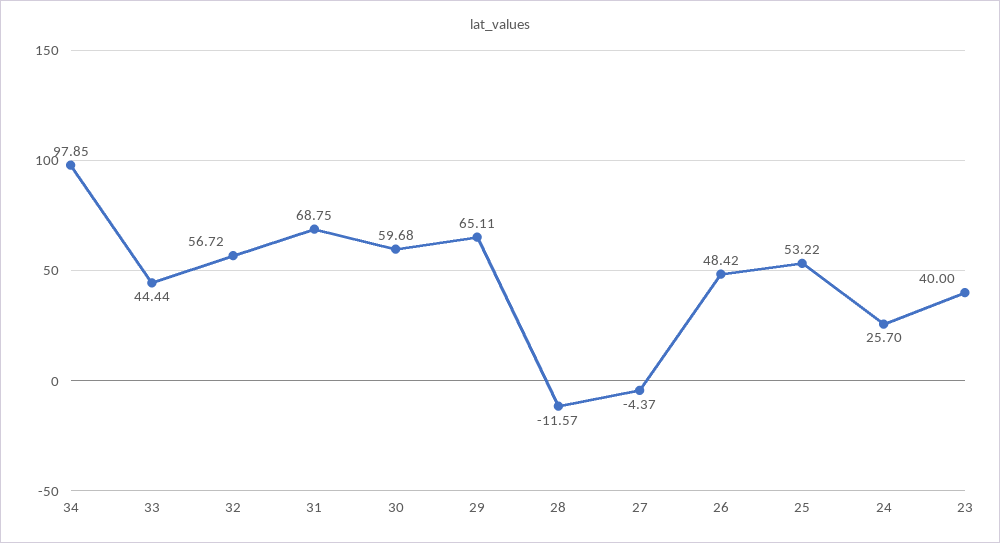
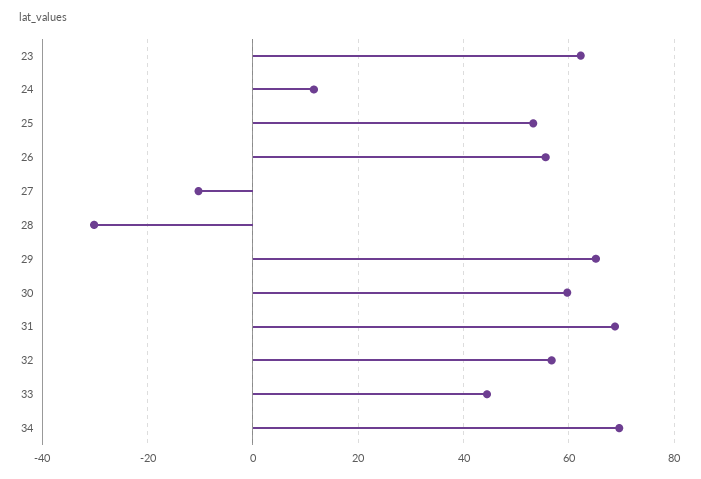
  {
-   "34": 97.85,
+   "34": 70,
    "33": 44.44,
    "32": 56.72,
    "31": 68.75,
    "30": 59.68,
    "29": 65.11,
-   "28": -11.57,
+   "28": -30,
-   "27": -4.37,
+   "27": -10,
-   "26": 48.42,
+   "26": 56,
    "25": 53.22,
-   "24": 25.7,
+   "24": 12,
-   "23": 40
+   "23": 62
  }

